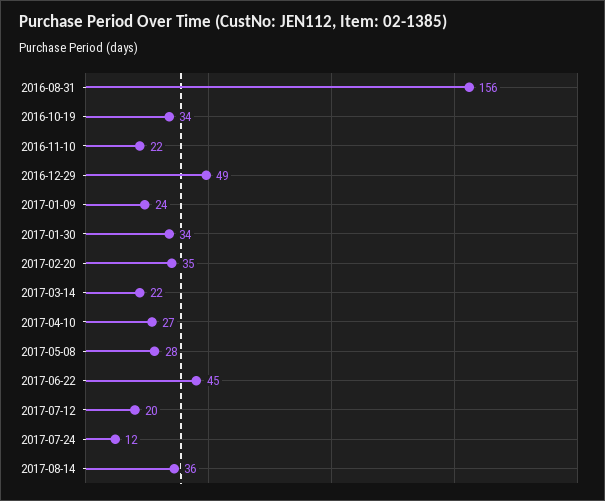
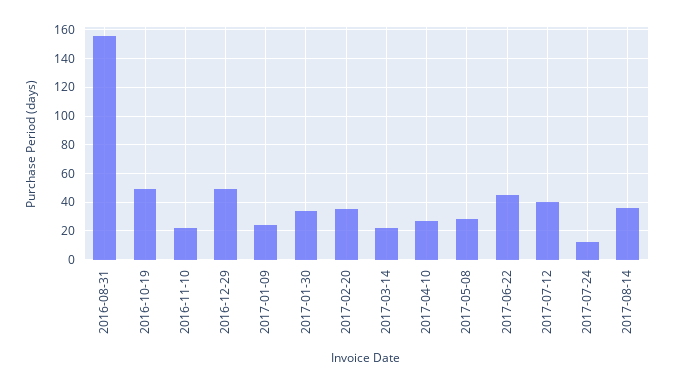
  {
    "2016-08-31": 156,
-   "2016-10-19": 34,
+   "2016-10-19": 50,
    "2016-11-10": 22,
    "2016-12-29": 49,
    "2017-01-09": 24,
    "2017-01-30": 34,
    "2017-02-20": 35,
    "2017-03-14": 22,
    "2017-04-10": 27,
    "2017-05-08": 28,
    "2017-06-22": 45,
-   "2017-07-12": 20,
+   "2017-07-12": 40,
    "2017-07-24": 12,
    "2017-08-14": 36
  }

